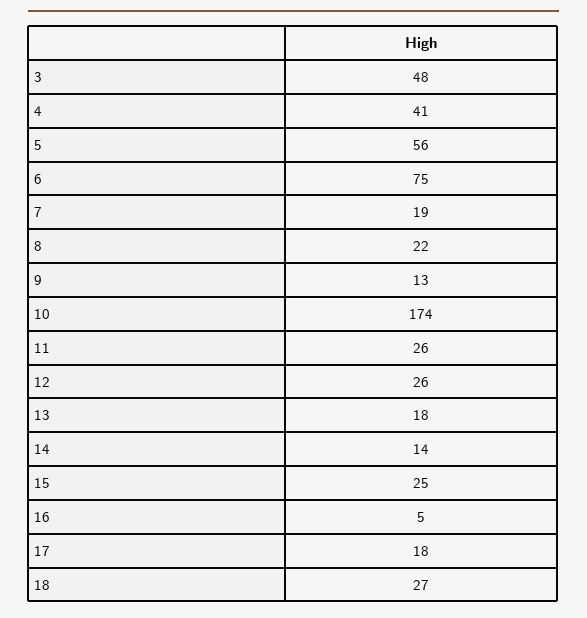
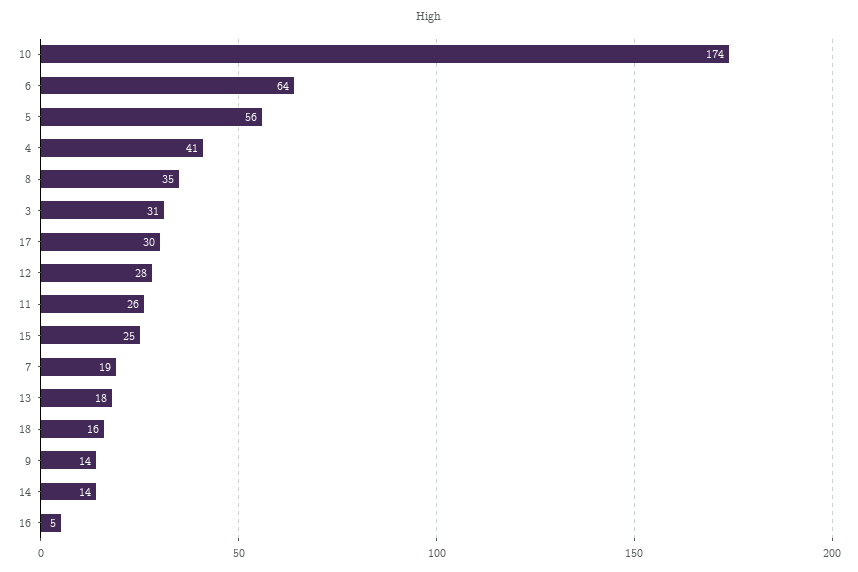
  {
-   "3": 48,
+   "3": 31,
    "4": 41,
    "5": 56,
-   "6": 75,
+   "6": 64,
    "7": 19,
-   "8": 22,
+   "8": 35,
-   "9": 13,
+   "9": 14,
    "10": 174,
    "11": 26,
-   "12": 26,
+   "12": 28,
    "13": 18,
    "14": 14,
    "15": 25,
    "16": 5,
-   "17": 18,
+   "17": 30,
-   "18": 27
+   "18": 16
  }

